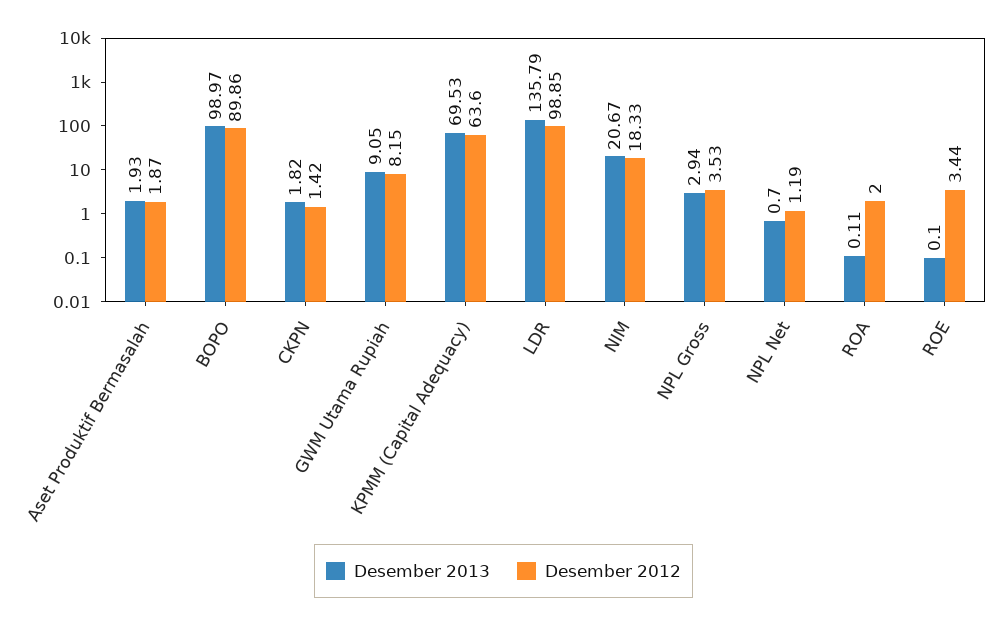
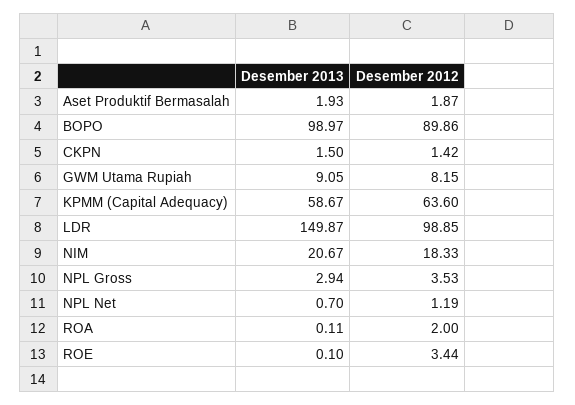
  {
    "Desember 2013": {
      "Aset Produktif Bermasalah": 1.93,
      "BOPO": 98.97,
-     "CKPN": 1.82,
+     "CKPN": 1.5,
      "GWM Utama Rupiah": 9.05,
-     "KPMM (Capital Adequacy)": 69.53,
+     "KPMM (Capital Adequacy)": 58.67,
-     "LDR": 135.79,
+     "LDR": 149.87,
      "NIM": 20.67,
      "NPL Gross": 2.94,
      "NPL Net": 0.7,
      "ROA": 0.11,
      "ROE": 0.1
    },
    "Desember 2012": {
      "Aset Produktif Bermasalah": 1.87,
      "BOPO": 89.86,
      "CKPN": 1.42,
      "GWM Utama Rupiah": 8.15,
      "KPMM (Capital Adequacy)": 63.6,
      "LDR": 98.85,
      "NIM": 18.33,
      "NPL Gross": 3.53,
      "NPL Net": 1.19,
      "ROA": 2,
      "ROE": 3.44
    }
  }

